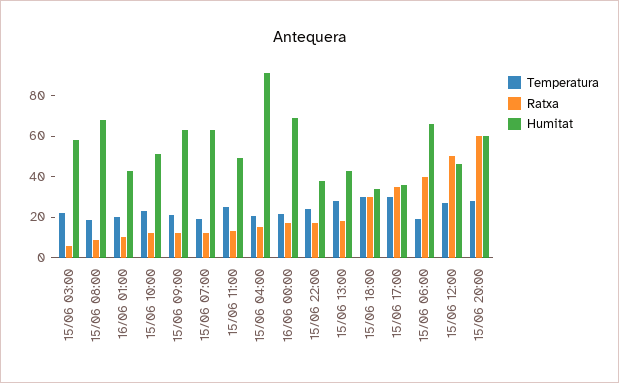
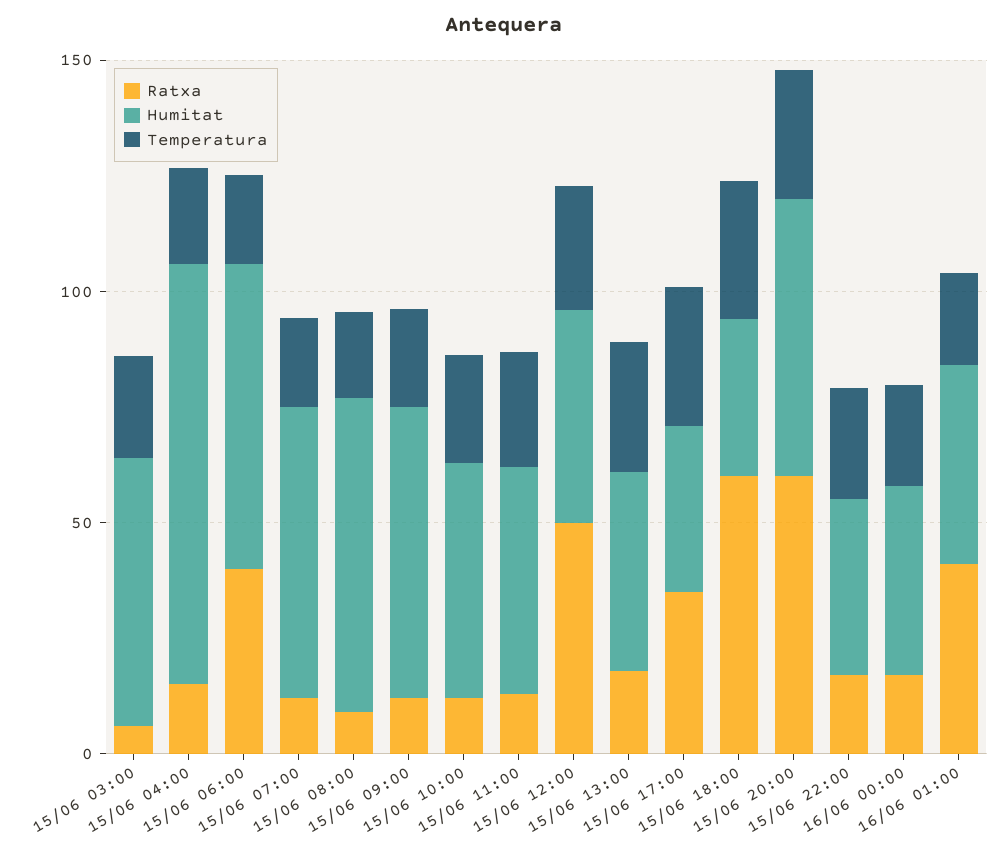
  {
    "Temperatura": {
      "15/06 03:00": 20,
      "15/06 08:00": 20,
      "16/06 01:00": 20,
      "15/06 10:00": 25,
      "15/06 09:00": 20,
      "15/06 07:00": 20,
      "15/06 11:00": 25,
      "15/06 04:00": 20,
      "16/06 00:00": 20,
      "15/06 22:00": 25,
      "15/06 13:00": 30,
      "15/06 18:00": 30,
      "15/06 17:00": 30,
      "15/06 06:00": 20,
      "15/06 12:00": 25,
      "15/06 20:00": 30
    },
    "Ratxa": {
      "15/06 03:00": 5,
      "15/06 08:00": 10,
-     "16/06 01:00": 10,
+     "16/06 01:00": 40,
      "15/06 10:00": 10,
      "15/06 09:00": 10,
      "15/06 07:00": 10,
      "15/06 11:00": 15,
      "15/06 04:00": 15,
      "16/06 00:00": 15,
      "15/06 22:00": 15,
      "15/06 13:00": 20,
-     "15/06 18:00": 30,
+     "15/06 18:00": 60,
      "15/06 17:00": 35,
      "15/06 06:00": 40,
      "15/06 12:00": 50,
      "15/06 20:00": 60
    },
    "Humitat": {
      "15/06 03:00": 60,
      "15/06 08:00": 70,
      "16/06 01:00": 45,
      "15/06 10:00": 50,
      "15/06 09:00": 65,
      "15/06 07:00": 65,
      "15/06 11:00": 50,
      "15/06 04:00": 90,
-     "16/06 00:00": 70,
+     "16/06 00:00": 40,
      "15/06 22:00": 40,
      "15/06 13:00": 45,
      "15/06 18:00": 35,
      "15/06 17:00": 35,
      "15/06 06:00": 65,
      "15/06 12:00": 45,
      "15/06 20:00": 60
    }
  }

